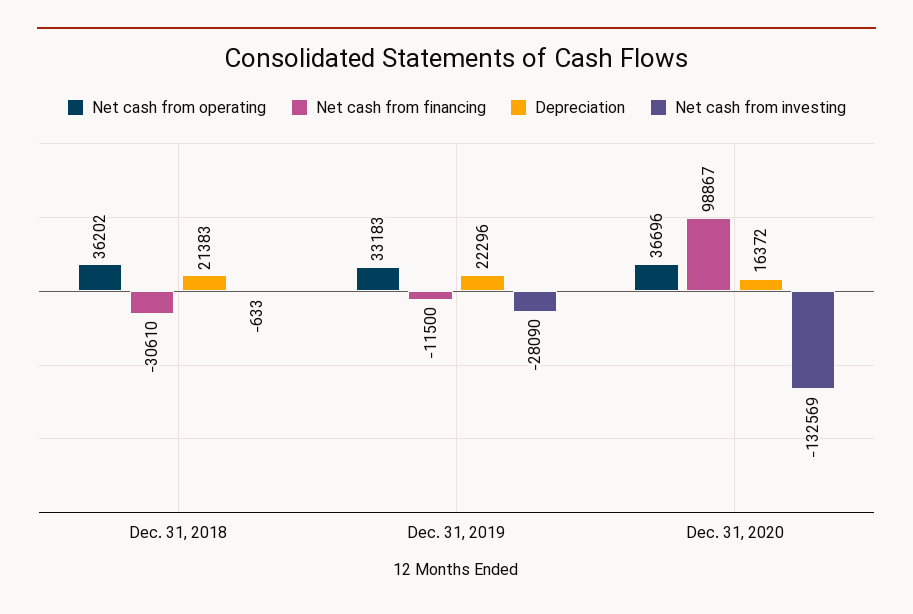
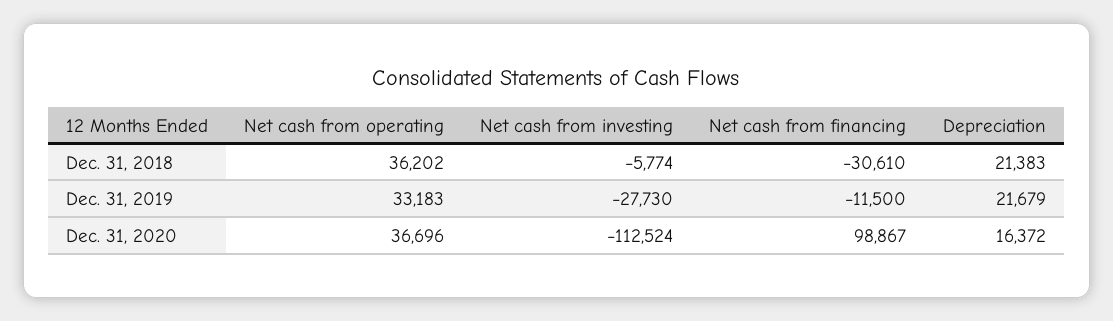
  {
    "Net cash from operating": {
      "Dec. 31, 2018": 36202,
      "Dec. 31, 2019": 33183,
      "Dec. 31, 2020": 36696
    },
    "Net cash from financing": {
      "Dec. 31, 2018": -30610,
      "Dec. 31, 2019": -11500,
      "Dec. 31, 2020": 98867
    },
    "Depreciation": {
      "Dec. 31, 2018": 21383,
-     "Dec. 31, 2019": 22296,
+     "Dec. 31, 2019": 21679,
      "Dec. 31, 2020": 16372
    },
    "Net cash from investing": {
-     "Dec. 31, 2018": -633,
+     "Dec. 31, 2018": -5774,
-     "Dec. 31, 2019": -28090,
+     "Dec. 31, 2019": -27730,
-     "Dec. 31, 2020": -132569
+     "Dec. 31, 2020": -112524
    }
  }

